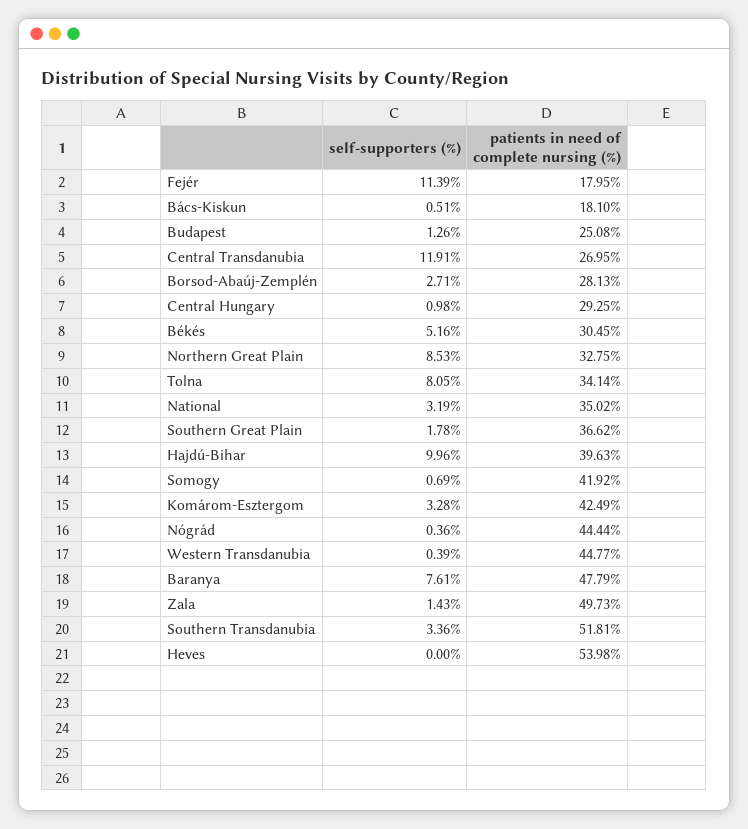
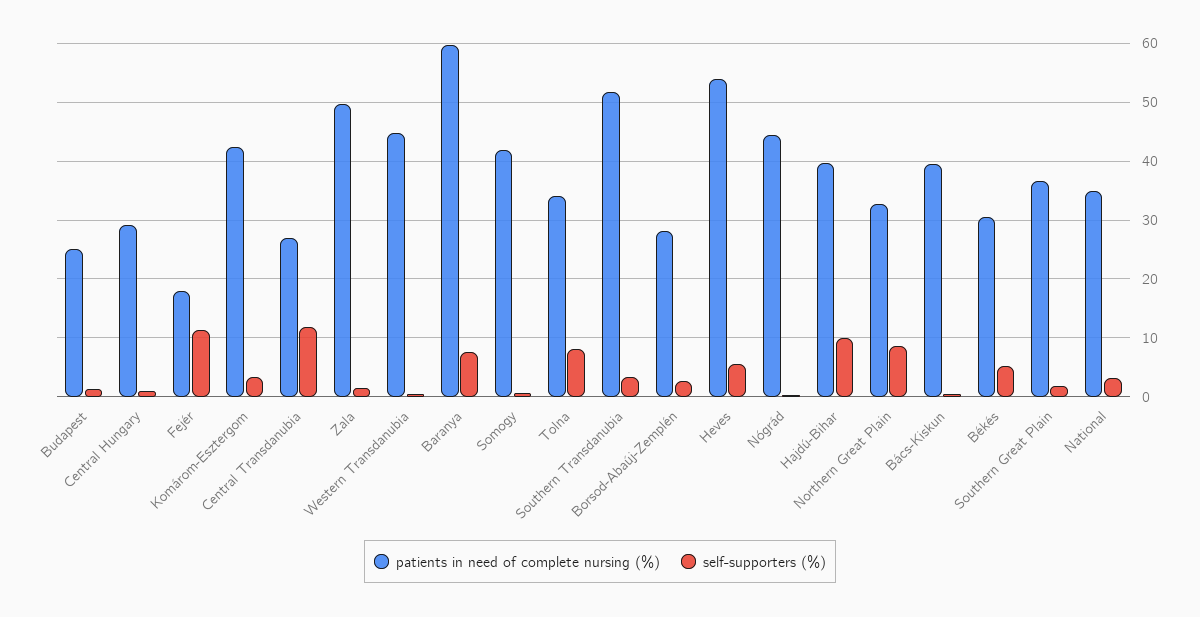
  {
    "self-supporters (%)": {
      "Fejér": 11.39,
      "Bács-Kiskun": 0.51,
      "Budapest": 1.26,
      "Central Transdanubia": 11.91,
      "Borsod-Abaúj-Zemplén": 2.71,
      "Central Hungary": 0.98,
      "Békés": 5.16,
      "Northern Great Plain": 8.53,
      "Tolna": 8.05,
      "National": 3.19,
      "Southern Great Plain": 1.78,
      "Hajdú-Bihar": 9.96,
      "Somogy": 0.69,
      "Komárom-Esztergom": 3.28,
      "Nógrád": 0.36,
      "Western Transdanubia": 0.39,
      "Baranya": 7.61,
      "Zala": 1.43,
      "Southern Transdanubia": 3.36,
-     "Heves": 0
+     "Heves": 6
    },
    "patients in need of complete nursing (%)": {
      "Fejér": 17.95,
-     "Bács-Kiskun": 18.1,
+     "Bács-Kiskun": 40,
      "Budapest": 25.08,
      "Central Transdanubia": 26.95,
      "Borsod-Abaúj-Zemplén": 28.13,
      "Central Hungary": 29.25,
      "Békés": 30.45,
      "Northern Great Plain": 32.75,
      "Tolna": 34.14,
      "National": 35.02,
      "Southern Great Plain": 36.62,
      "Hajdú-Bihar": 39.63,
      "Somogy": 41.92,
      "Komárom-Esztergom": 42.49,
      "Nógrád": 44.44,
      "Western Transdanubia": 44.77,
-     "Baranya": 47.79,
+     "Baranya": 60,
      "Zala": 49.73,
      "Southern Transdanubia": 51.81,
      "Heves": 53.98
    }
  }

